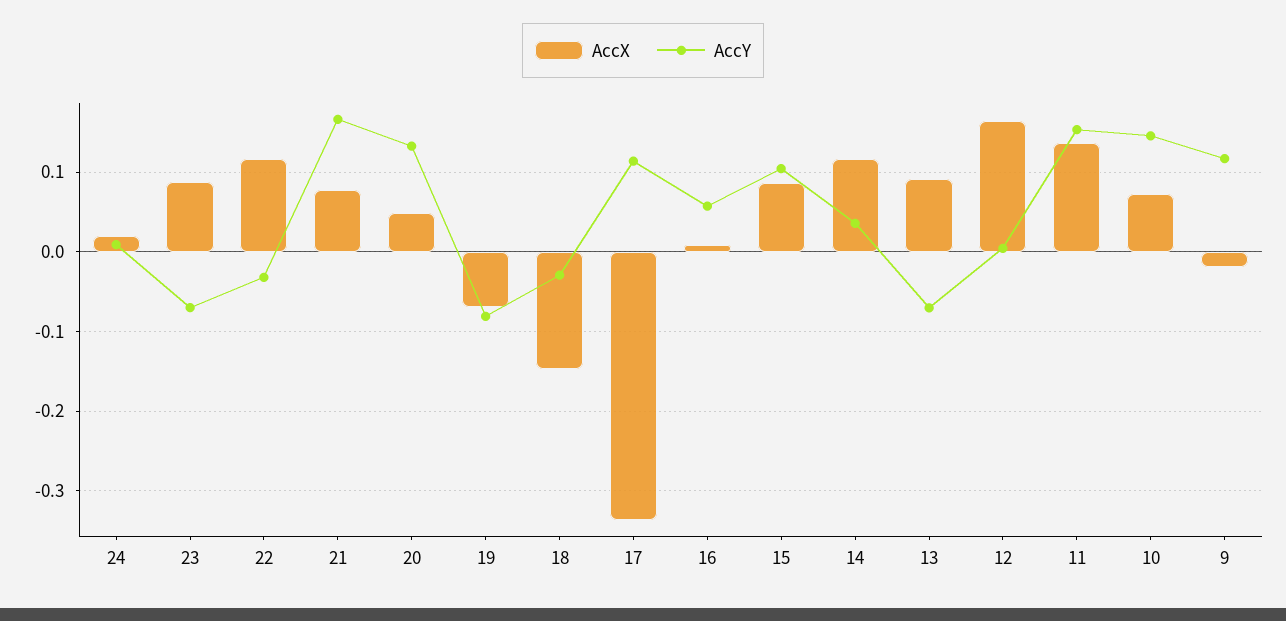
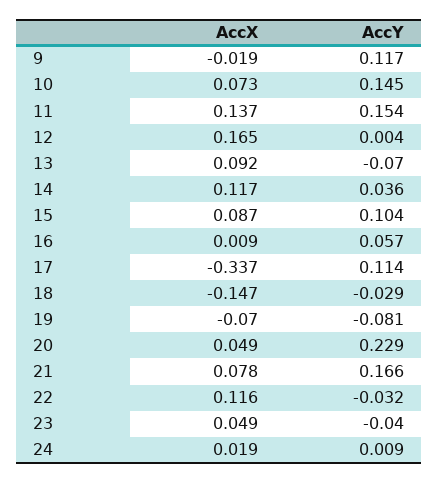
  {
    "AccX": {
      "24": 0.019,
-     "23": 0.09,
+     "23": 0.049,
      "22": 0.116,
      "21": 0.078,
      "20": 0.049,
      "19": -0.07,
      "18": -0.147,
      "17": -0.337,
      "16": 0.009,
      "15": 0.087,
      "14": 0.117,
      "13": 0.092,
      "12": 0.165,
      "11": 0.137,
      "10": 0.073,
      "9": -0.019
    },
    "AccY": {
      "24": 0.009,
-     "23": -0.07,
+     "23": -0.04,
      "22": -0.032,
      "21": 0.166,
-     "20": 0.13,
+     "20": 0.229,
      "19": -0.081,
      "18": -0.029,
      "17": 0.114,
      "16": 0.057,
      "15": 0.104,
      "14": 0.036,
      "13": -0.07,
      "12": 0.004,
      "11": 0.154,
      "10": 0.145,
      "9": 0.117
    }
  }

